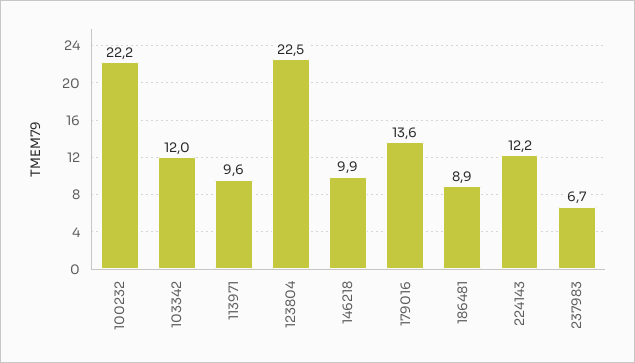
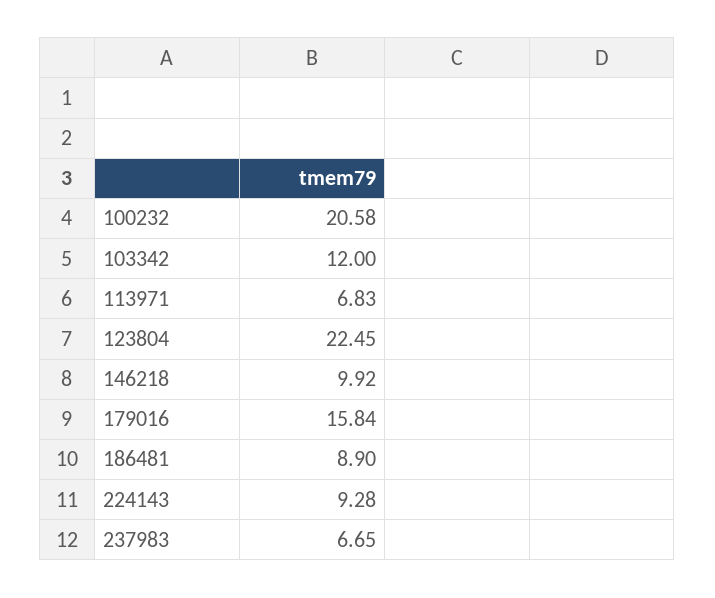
  {
-   "100232": 22.2,
+   "100232": 20.58,
    "103342": 12,
-   "113971": 9.6,
+   "113971": 6.83,
    "123804": 22.45,
    "146218": 9.92,
-   "179016": 13.6,
+   "179016": 15.84,
    "186481": 8.9,
-   "224143": 12.2,
+   "224143": 9.28,
    "237983": 6.65
  }

